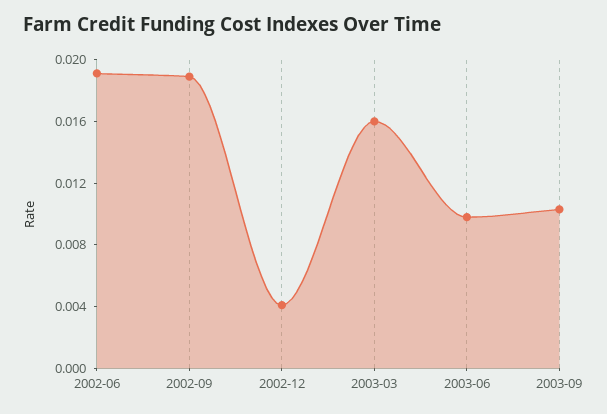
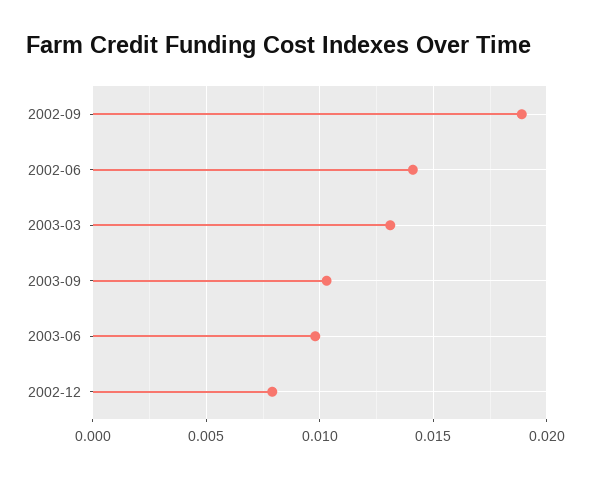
  {
-   "2002-06": 0.019,
+   "2002-06": 0.014,
    "2002-09": 0.019,
-   "2002-12": 0.004,
+   "2002-12": 0.008,
-   "2003-03": 0.016,
+   "2003-03": 0.013,
    "2003-06": 0.01,
    "2003-09": 0.0105
  }

